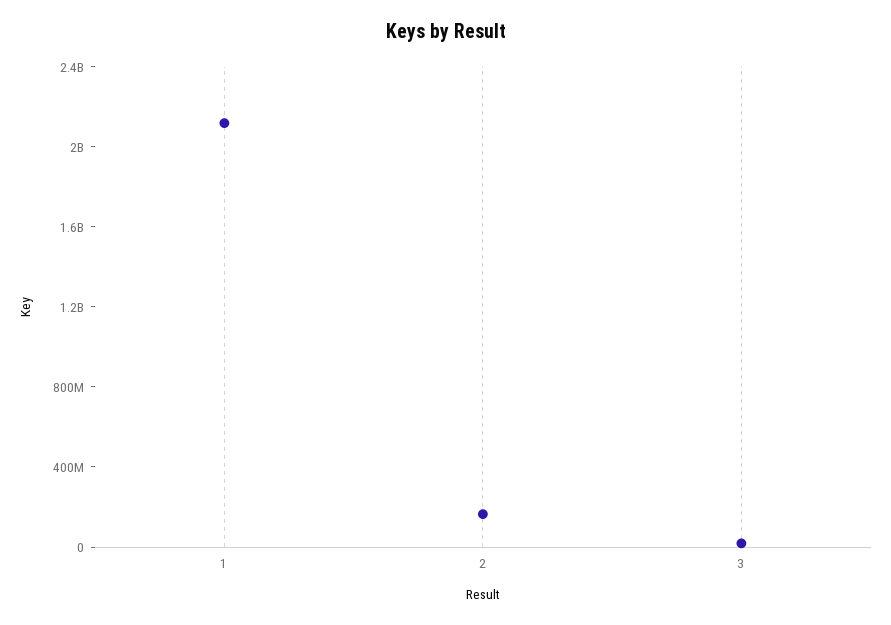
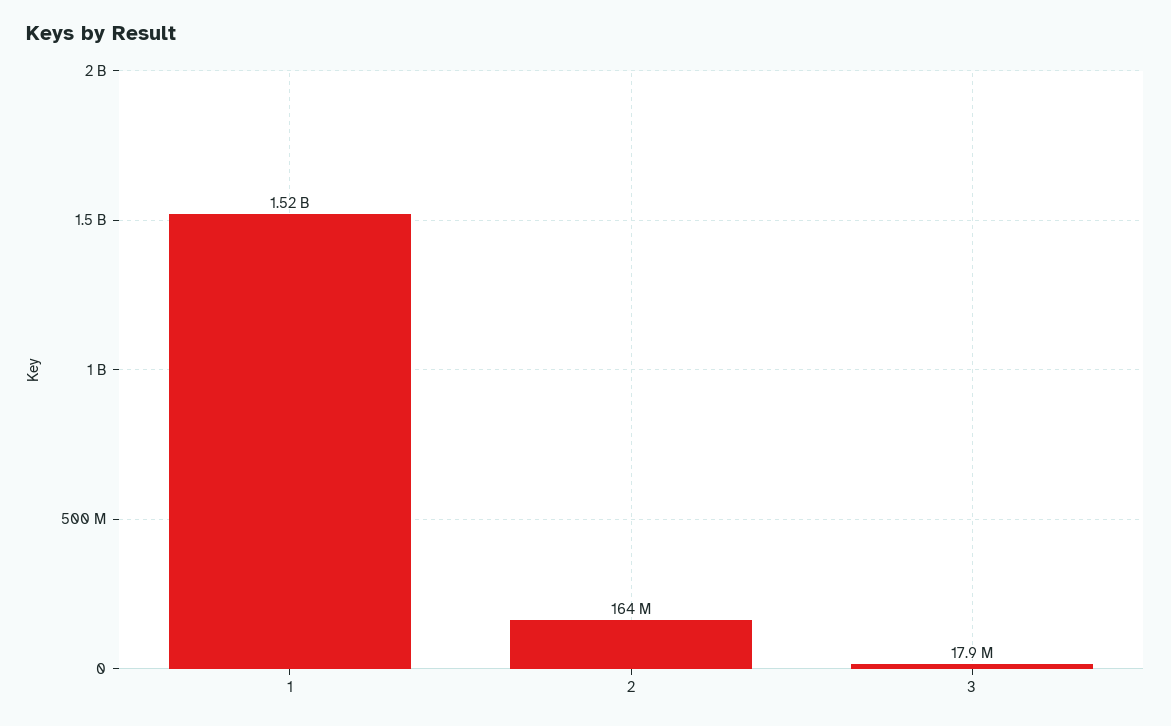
  {
-   "1": 2100000000,
+   "1": 1520000000,
    "2": 164000000,
    "3": 17900000
  }

